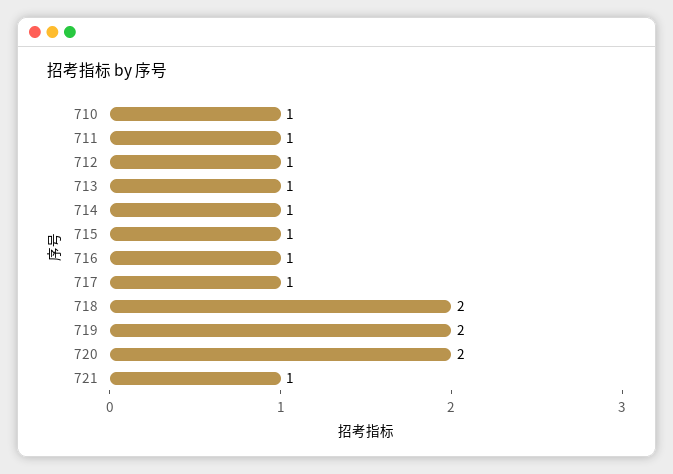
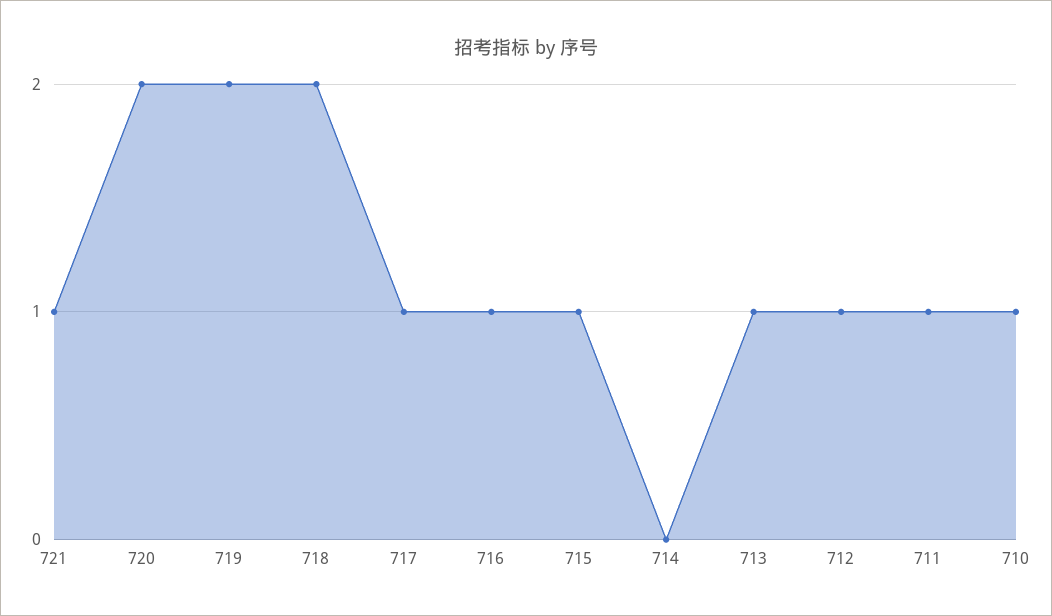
  {
    "710": 1,
    "711": 1,
    "712": 1,
    "713": 1,
-   "714": 1,
+   "714": 0,
    "715": 1,
    "716": 1,
    "717": 1,
    "718": 2,
    "719": 2,
    "720": 2,
    "721": 1
  }

